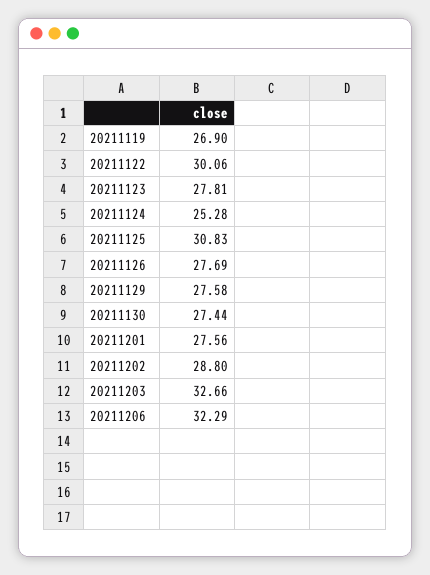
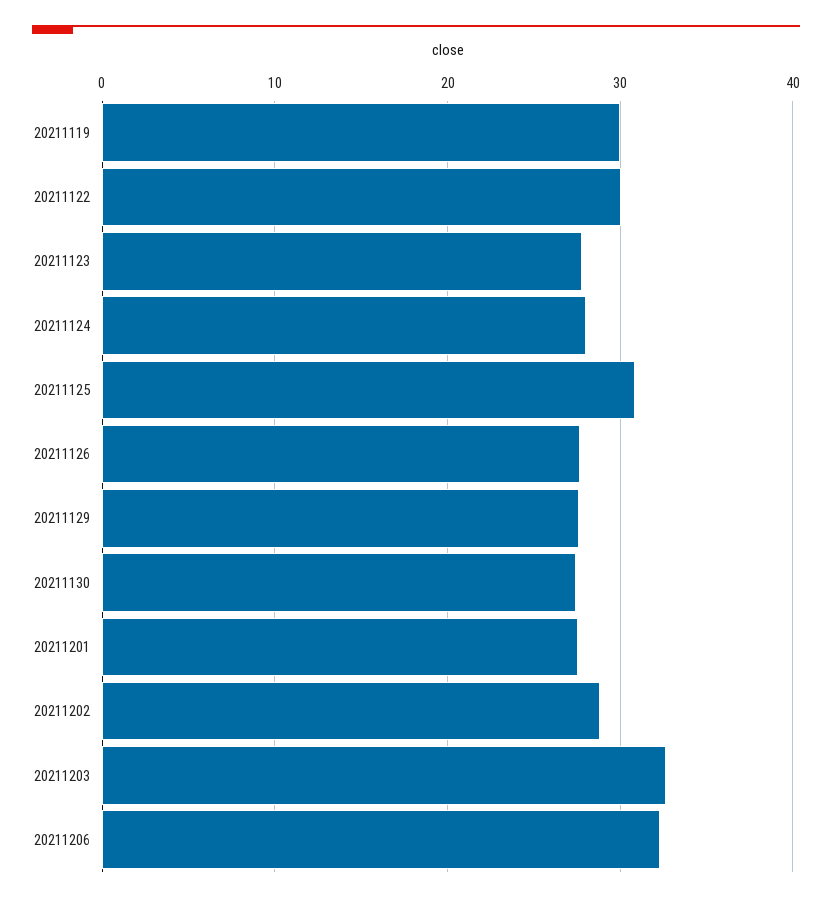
  {
-   "20211119": 26.9,
+   "20211119": 30,
    "20211122": 30.06,
    "20211123": 27.81,
-   "20211124": 25.28,
+   "20211124": 28,
    "20211125": 30.83,
    "20211126": 27.69,
    "20211129": 27.58,
    "20211130": 27.44,
    "20211201": 27.56,
    "20211202": 28.8,
    "20211203": 32.66,
    "20211206": 32.29
  }

